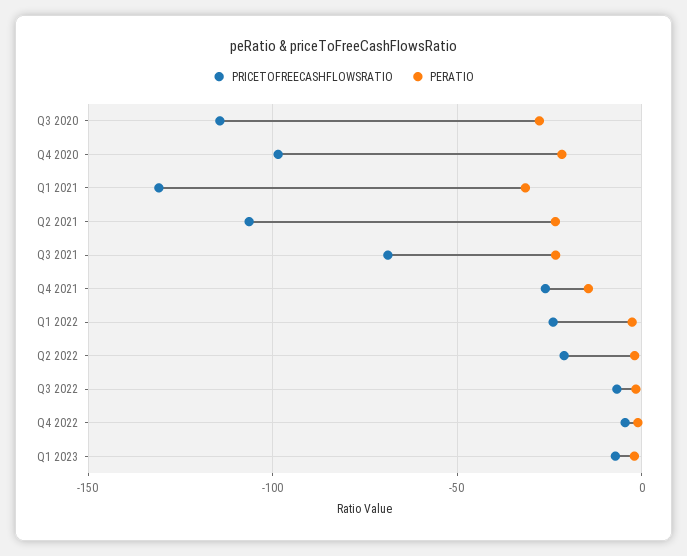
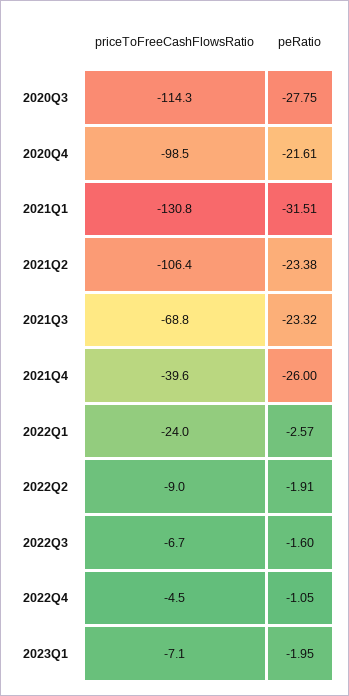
  {
    "PRICETOFREECASHFLOWSRATIO": {
      "Q3 2020": -114.3,
      "Q4 2020": -98.5,
      "Q1 2021": -130.8,
      "Q2 2021": -106.4,
      "Q3 2021": -68.8,
-     "Q4 2021": -25,
+     "Q4 2021": -39.6,
      "Q1 2022": -24,
-     "Q2 2022": -20,
+     "Q2 2022": -9,
      "Q3 2022": -6.7,
      "Q4 2022": -4.5,
      "Q1 2023": -7.1
    },
    "PERATIO": {
      "Q3 2020": -27.75,
      "Q4 2020": -21.61,
      "Q1 2021": -31.51,
      "Q2 2021": -23.38,
      "Q3 2021": -23.32,
-     "Q4 2021": -15,
+     "Q4 2021": -26,
      "Q1 2022": -2.57,
      "Q2 2022": -1.91,
      "Q3 2022": -1.6,
      "Q4 2022": -1.05,
      "Q1 2023": -1.95
    }
  }

